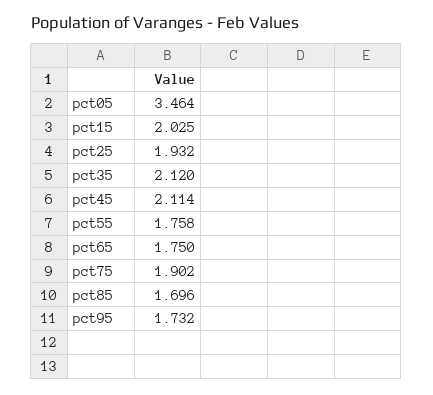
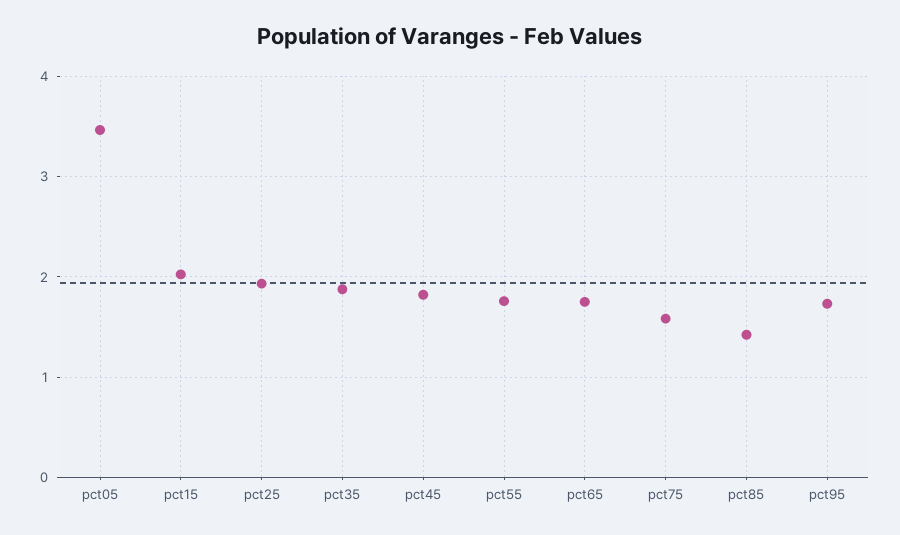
  {
    "pct05": 3.464,
    "pct15": 2.025,
    "pct25": 1.932,
-   "pct35": 2.12,
+   "pct35": 1.9,
-   "pct45": 2.114,
+   "pct45": 1.8,
    "pct55": 1.758,
    "pct65": 1.75,
-   "pct75": 1.902,
+   "pct75": 1.6,
-   "pct85": 1.696,
+   "pct85": 1.4,
    "pct95": 1.732
  }

